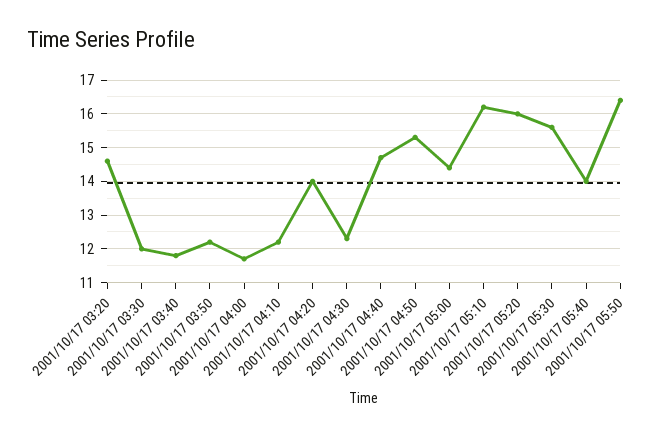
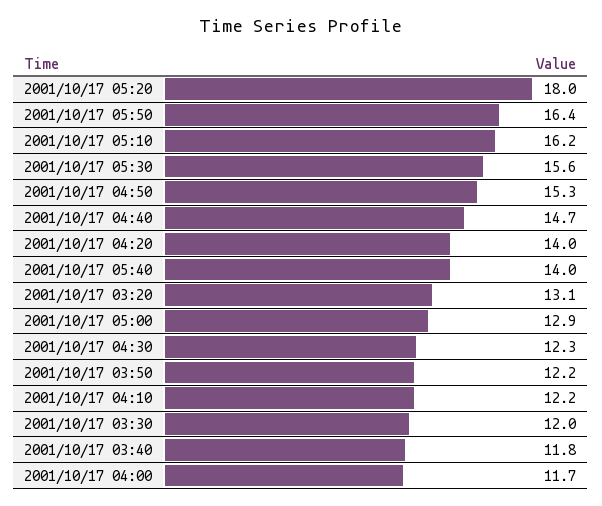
  {
-   "2001/10/17 03:20": 14.5,
+   "2001/10/17 03:20": 13.1,
    "2001/10/17 03:30": 12,
    "2001/10/17 03:40": 11.8,
    "2001/10/17 03:50": 12.2,
    "2001/10/17 04:00": 11.7,
    "2001/10/17 04:10": 12.2,
    "2001/10/17 04:20": 14,
    "2001/10/17 04:30": 12.3,
    "2001/10/17 04:40": 14.7,
    "2001/10/17 04:50": 15.3,
-   "2001/10/17 05:00": 14.5,
+   "2001/10/17 05:00": 12.9,
    "2001/10/17 05:10": 16.2,
-   "2001/10/17 05:20": 16,
+   "2001/10/17 05:20": 18,
    "2001/10/17 05:30": 15.6,
    "2001/10/17 05:40": 14,
    "2001/10/17 05:50": 16.4
  }

